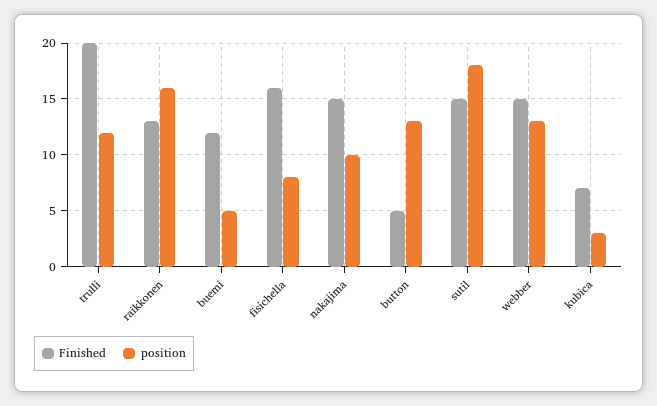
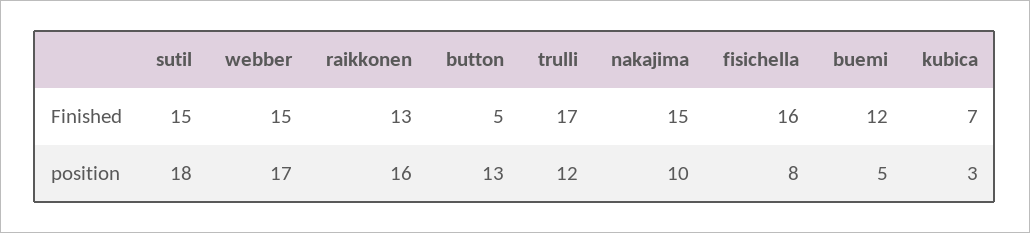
  {
    "Finished": {
-     "trulli": 20,
+     "trulli": 17,
      "raikkonen": 13,
      "buemi": 12,
      "fisichella": 16,
      "nakajima": 15,
      "button": 5,
      "sutil": 15,
      "webber": 15,
      "kubica": 7
    },
    "position": {
      "trulli": 12,
      "raikkonen": 16,
      "buemi": 5,
      "fisichella": 8,
      "nakajima": 10,
      "button": 13,
      "sutil": 18,
-     "webber": 13,
+     "webber": 17,
      "kubica": 3
    }
  }

